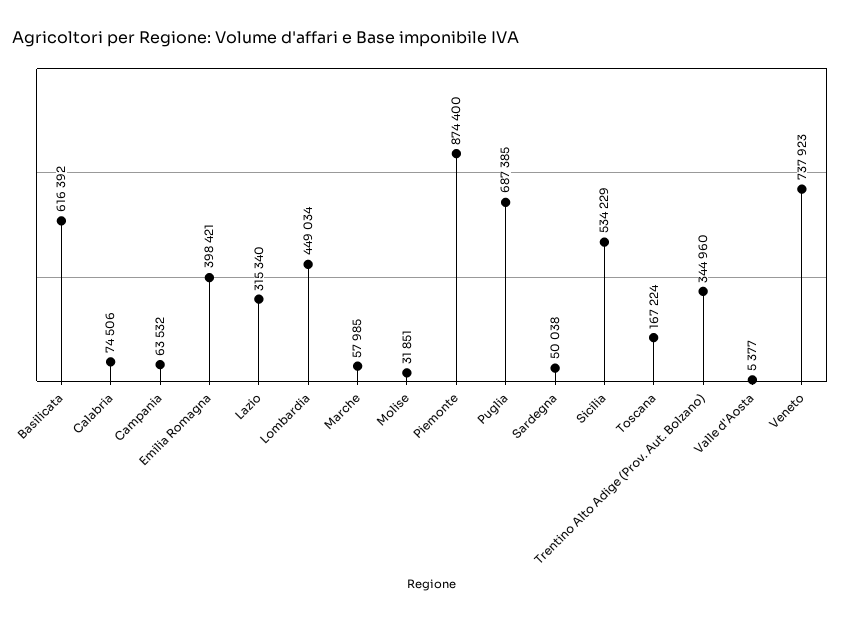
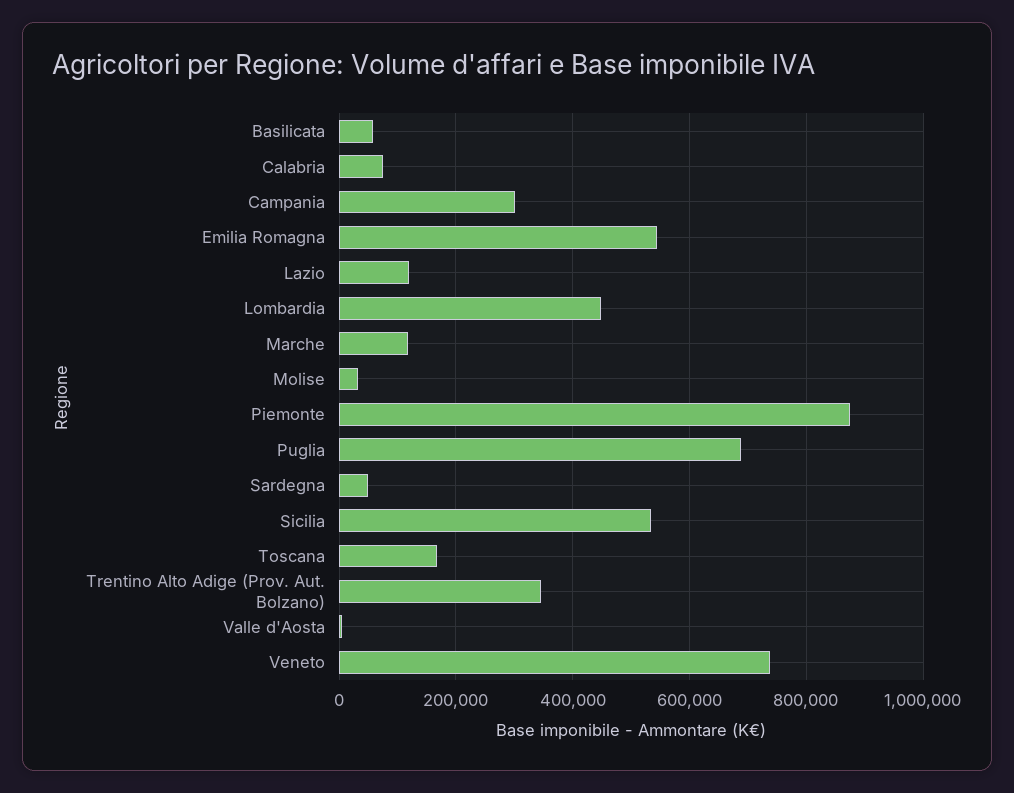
  {
-   "Basilicata": 616392,
+   "Basilicata": 60000,
    "Calabria": 74506,
-   "Campania": 63532,
+   "Campania": 300000,
-   "Emilia Romagna": 398421,
+   "Emilia Romagna": 540000,
-   "Lazio": 315340,
+   "Lazio": 120000,
    "Lombardia": 449034,
-   "Marche": 57985,
+   "Marche": 120000,
    "Molise": 31851,
    "Piemonte": 874400,
    "Puglia": 687385,
    "Sardegna": 50038,
    "Sicilia": 534229,
    "Toscana": 167224,
    "Trentino Alto Adige (Prov. Aut. Bolzano)": 344960,
    "Valle d'Aosta": 5377,
    "Veneto": 737923
  }

